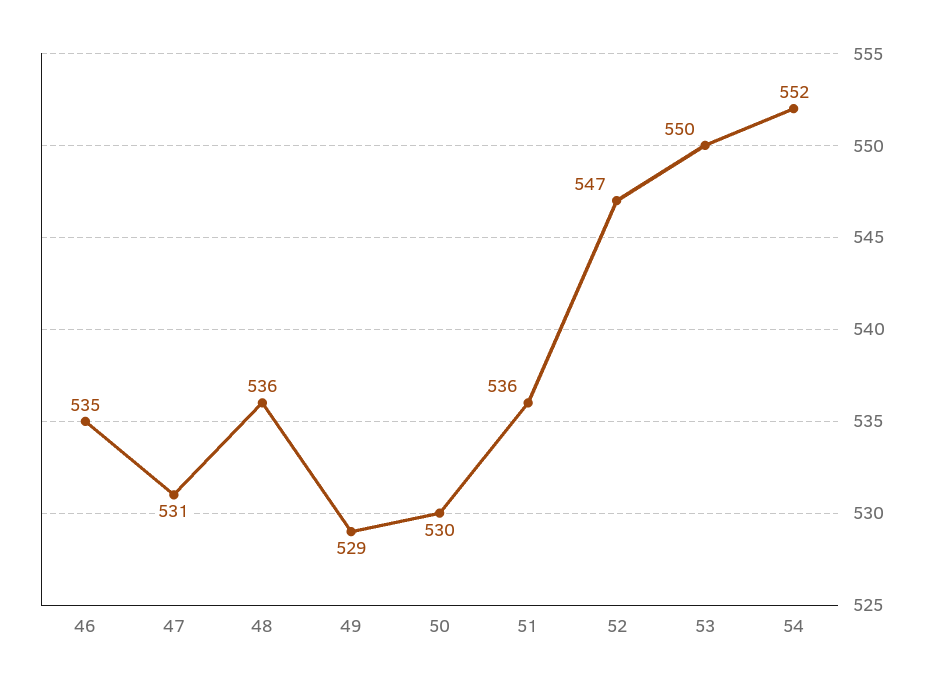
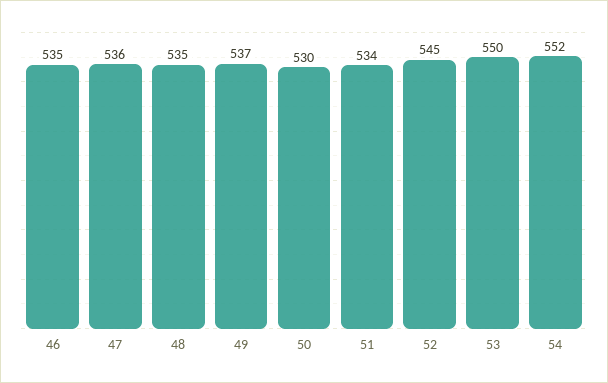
  {
    "46": 535,
-   "47": 531,
+   "47": 536,
-   "48": 536,
+   "48": 535,
-   "49": 529,
+   "49": 537,
    "50": 530,
-   "51": 536,
+   "51": 534,
-   "52": 547,
+   "52": 545,
    "53": 550,
    "54": 552
  }

